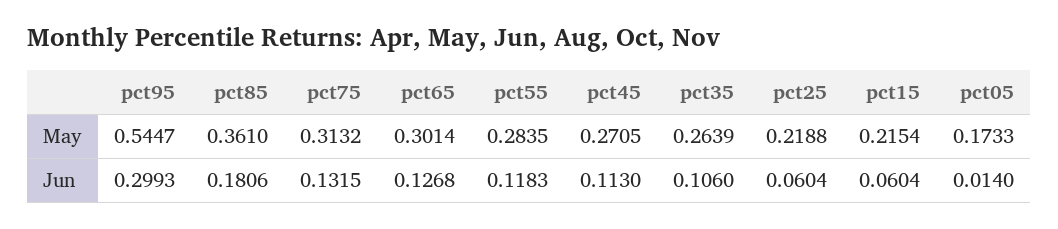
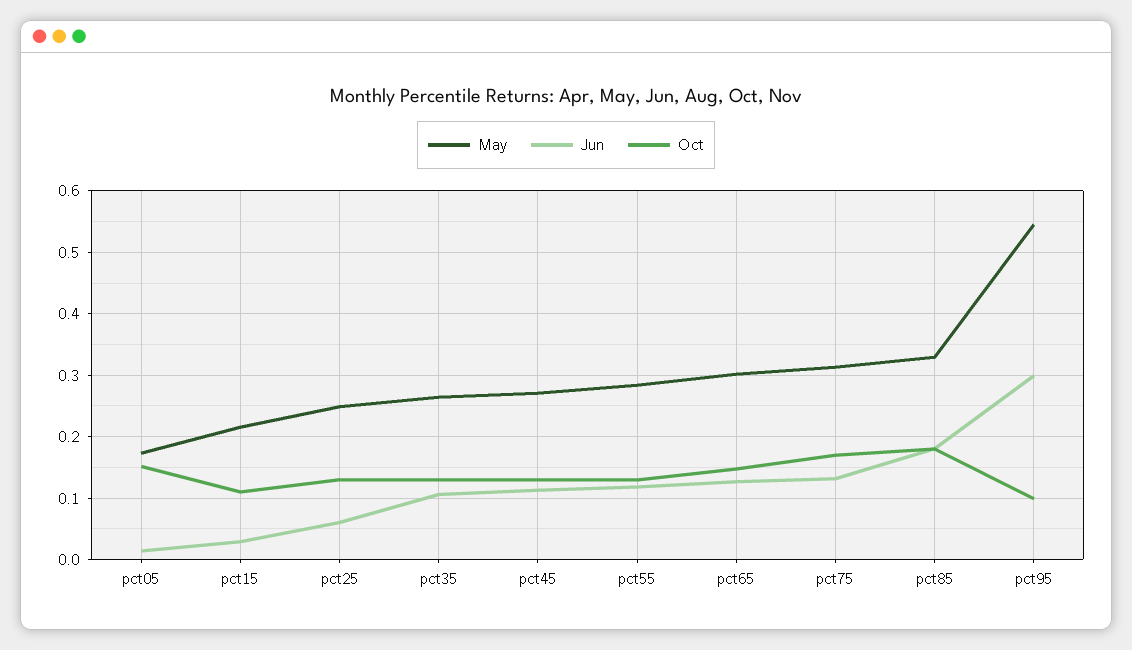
  {
    "May": {
      "pct95": 0.5447,
-     "pct85": 0.361,
+     "pct85": 0.33,
      "pct75": 0.3132,
      "pct65": 0.3014,
      "pct55": 0.2835,
      "pct45": 0.2705,
      "pct35": 0.2639,
-     "pct25": 0.2188,
+     "pct25": 0.25,
      "pct15": 0.2154,
      "pct05": 0.1733
    },
    "Jun": {
      "pct95": 0.2993,
      "pct85": 0.1806,
      "pct75": 0.1315,
      "pct65": 0.1268,
      "pct55": 0.1183,
      "pct45": 0.113,
      "pct35": 0.106,
      "pct25": 0.0604,
-     "pct15": 0.0604,
+     "pct15": 0.03,
      "pct05": 0.014
-   }
+   },
+   "Oct": {
+     "pct05": 0.15,
+     "pct15": 0.11,
+     "pct25": 0.13,
+     "pct35": 0.13,
+     "pct45": 0.13,
+     "pct55": 0.13,
+     "pct65": 0.15,
+     "pct75": 0.17,
+     "pct85": 0.18,
+     "pct95": 0.1
+   }
  }

